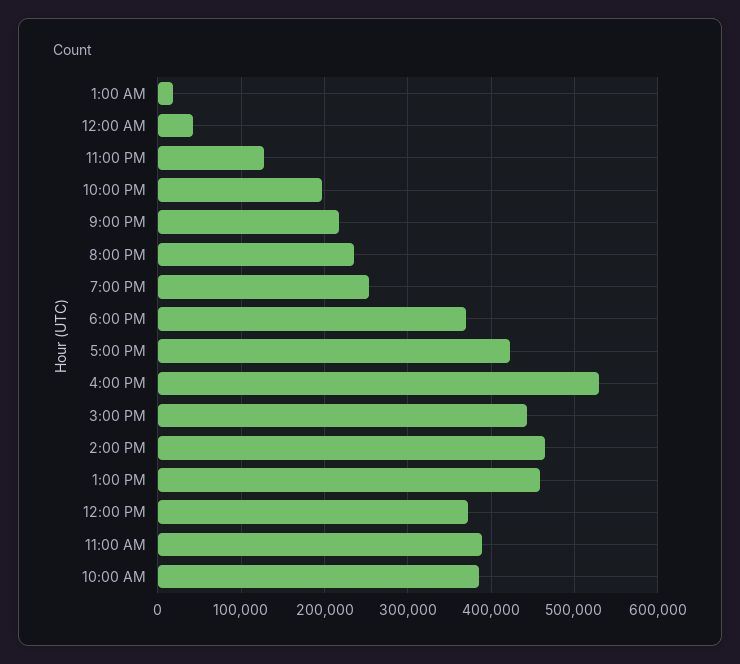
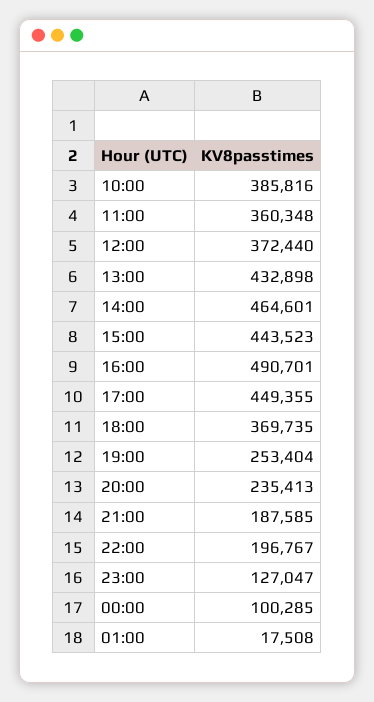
  {
    "1:00 AM": 17508,
-   "12:00 AM": 40000,
+   "12:00 AM": 100285,
    "11:00 PM": 127047,
    "10:00 PM": 196767,
-   "9:00 PM": 220000,
+   "9:00 PM": 187585,
    "8:00 PM": 235413,
    "7:00 PM": 253404,
    "6:00 PM": 369735,
-   "5:00 PM": 420000,
+   "5:00 PM": 449355,
-   "4:00 PM": 530000,
+   "4:00 PM": 490701,
    "3:00 PM": 443523,
    "2:00 PM": 464601,
-   "1:00 PM": 460000,
+   "1:00 PM": 432898,
    "12:00 PM": 372440,
-   "11:00 AM": 390000,
+   "11:00 AM": 360348,
    "10:00 AM": 385816
  }

